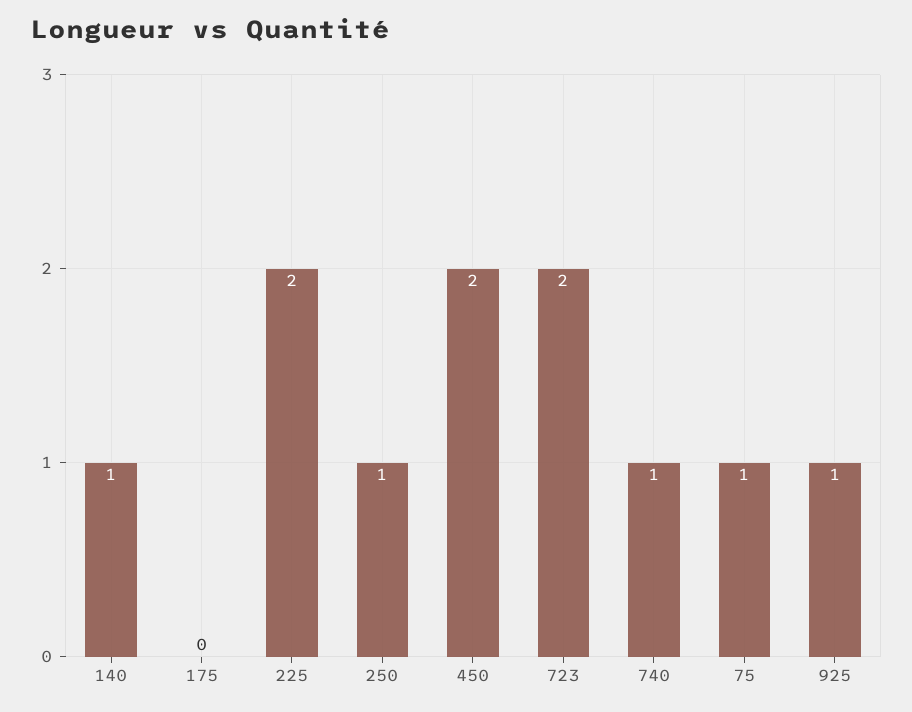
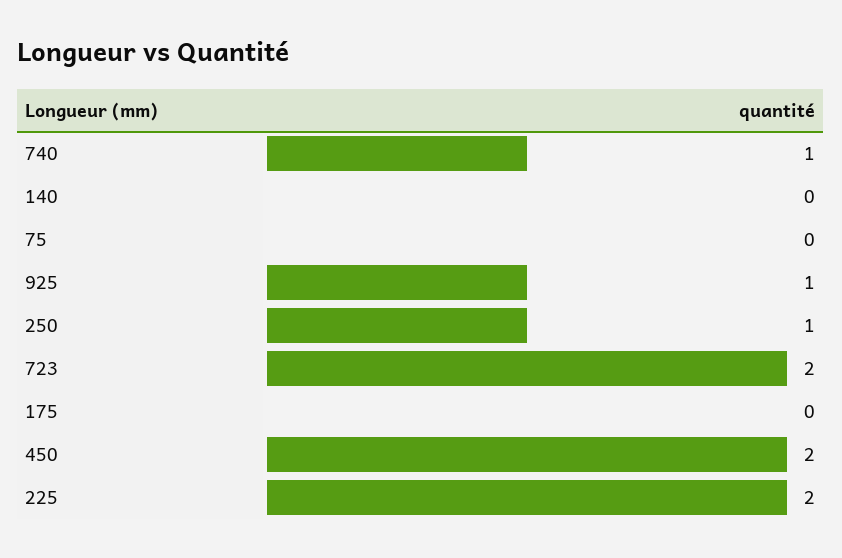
  {
-   "140": 1,
+   "140": 0,
    "175": 0,
    "225": 2,
    "250": 1,
    "450": 2,
    "723": 2,
    "740": 1,
-   "75": 1,
+   "75": 0,
    "925": 1
  }

